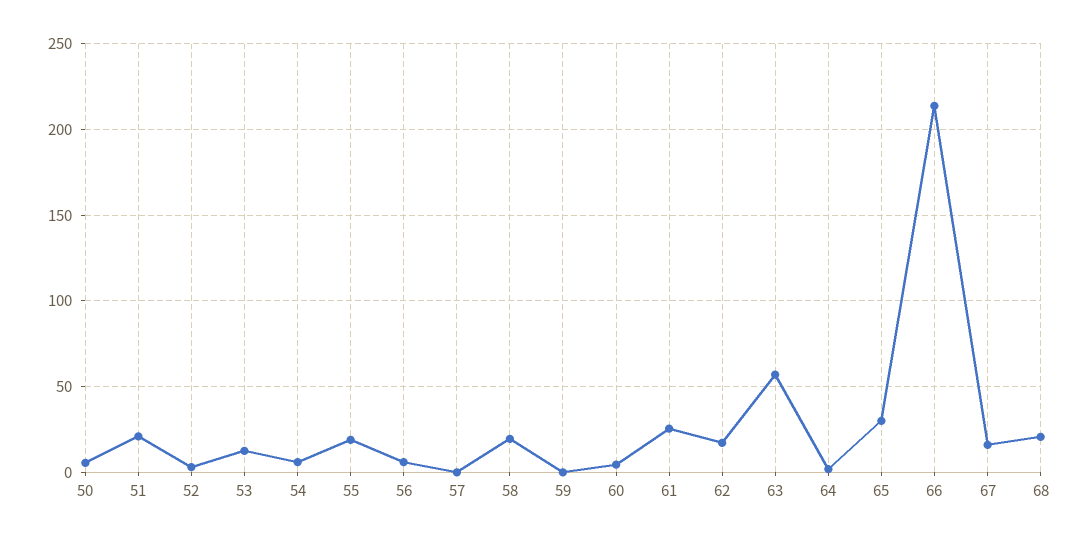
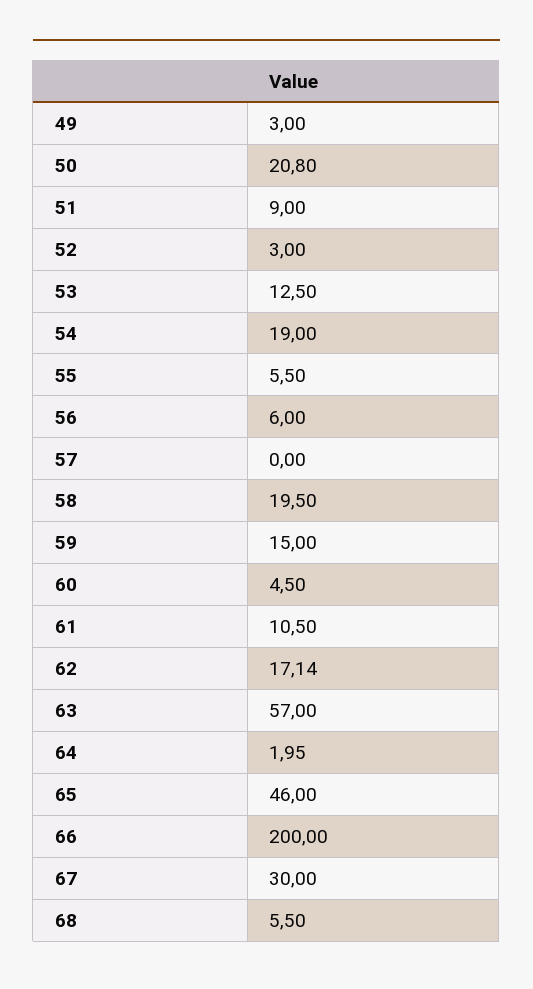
  {
-   "50": 5,
+   "50": 20.8,
-   "51": 20,
+   "51": 9,
    "52": 3,
    "53": 12.5,
-   "54": 5,
+   "54": 19,
-   "55": 20,
+   "55": 5.5,
    "56": 6,
    "57": 0,
    "58": 19.5,
-   "59": 0,
+   "59": 15,
    "60": 4.5,
-   "61": 25,
+   "61": 10.5,
    "62": 17.14,
    "63": 57,
    "64": 1.95,
-   "65": 30,
+   "65": 46,
-   "66": 215,
+   "66": 200,
-   "67": 15,
+   "67": 30,
-   "68": 20
+   "68": 5.5,
+   "49": 3
  }

